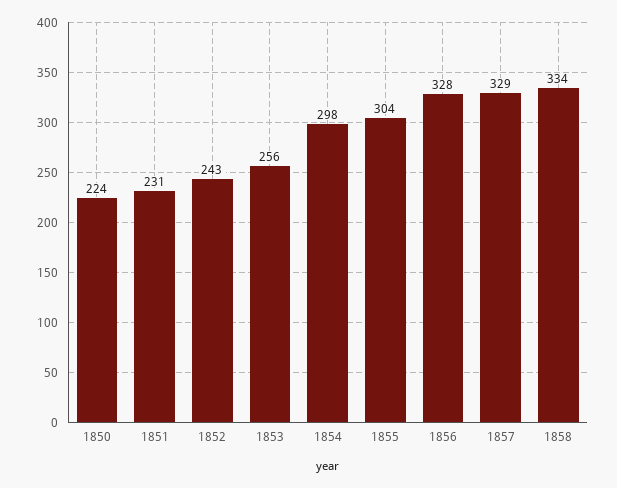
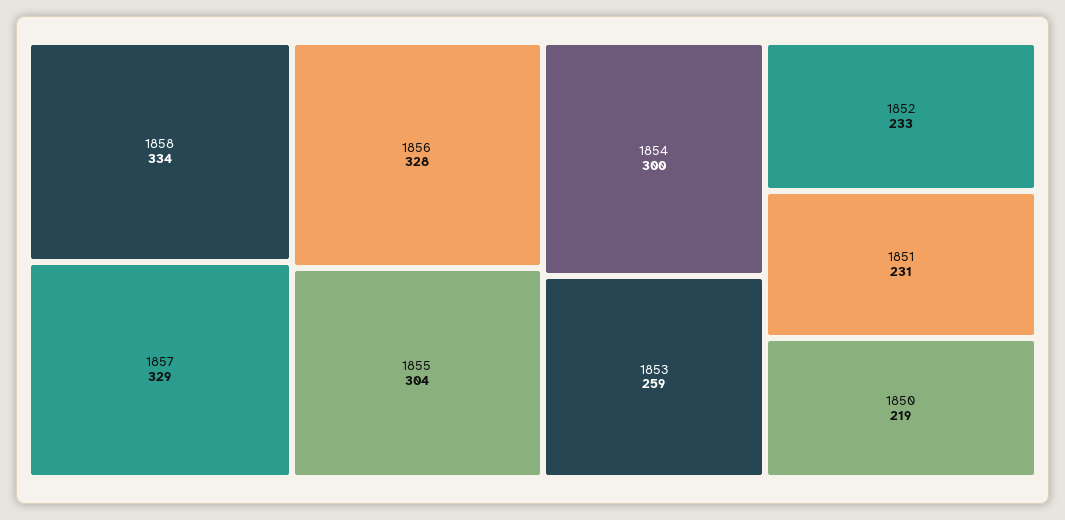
  {
-   "1850": 224,
+   "1850": 219,
    "1851": 231,
-   "1852": 243,
+   "1852": 233,
-   "1853": 256,
+   "1853": 259,
-   "1854": 298,
+   "1854": 300,
    "1855": 304,
    "1856": 328,
    "1857": 329,
    "1858": 334
  }

